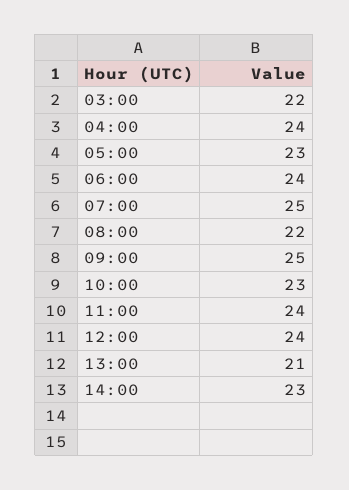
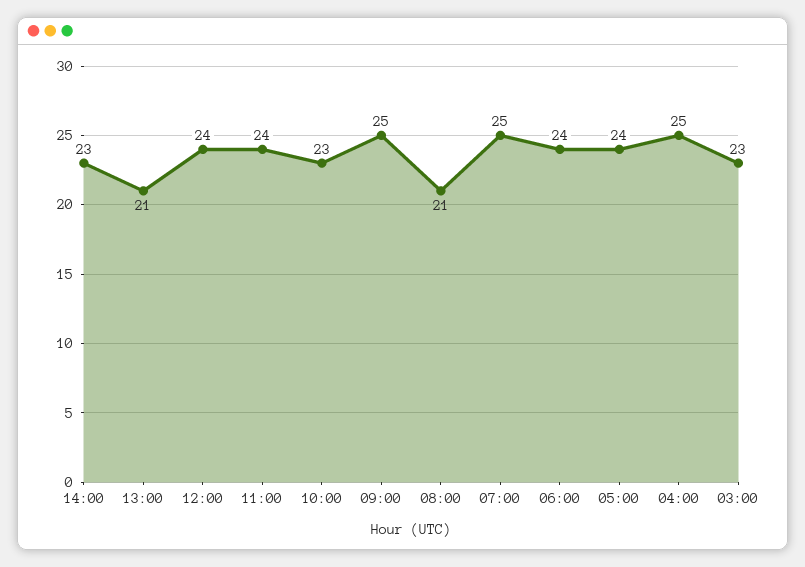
  {
-   "03:00": 22,
+   "03:00": 23,
-   "04:00": 24,
+   "04:00": 25,
-   "05:00": 23,
+   "05:00": 24,
    "06:00": 24,
    "07:00": 25,
-   "08:00": 22,
+   "08:00": 21,
    "09:00": 25,
    "10:00": 23,
    "11:00": 24,
    "12:00": 24,
    "13:00": 21,
    "14:00": 23
  }

